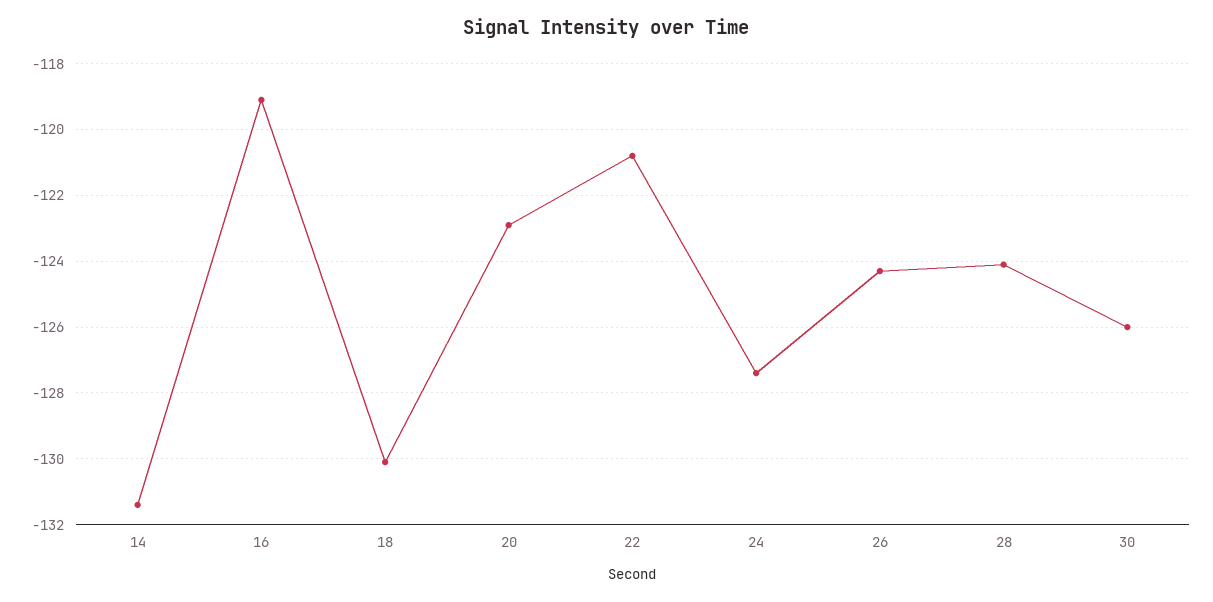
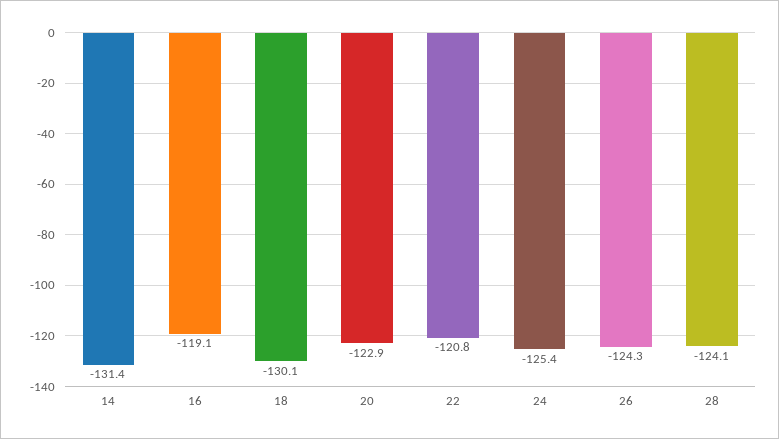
  {
    "14": -131.4,
    "16": -119.1,
    "18": -130.1,
    "20": -122.9,
    "22": -120.8,
-   "24": -127.5,
+   "24": -125.4,
    "26": -124.3,
-   "28": -124.1,
+   "28": -124.1
-   "30": -126
  }

